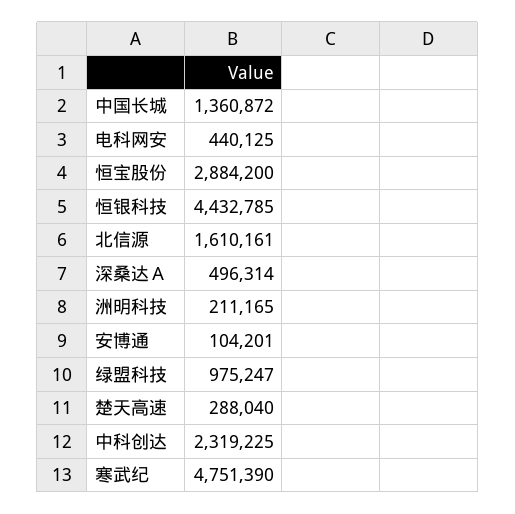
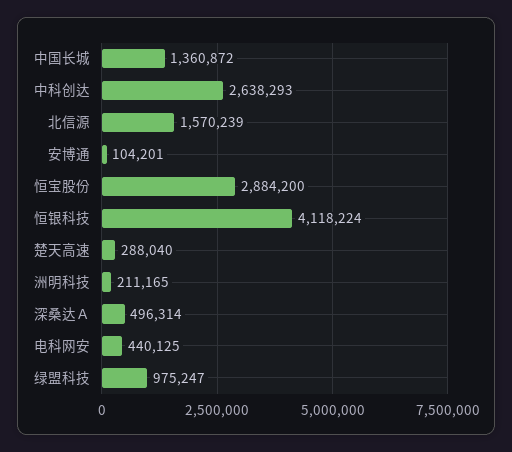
  {
    "中国长城": 1360872,
    "电科网安": 440125,
    "恒宝股份": 2884200,
-   "恒银科技": 4432785,
+   "恒银科技": 4118224,
-   "北信源": 1610161,
+   "北信源": 1570239,
    "深桑达Ａ": 496314,
    "洲明科技": 211165,
    "安博通": 104201,
    "绿盟科技": 975247,
    "楚天高速": 288040,
-   "中科创达": 2319225,
+   "中科创达": 2638293
-   "寒武纪": 4751390
  }

